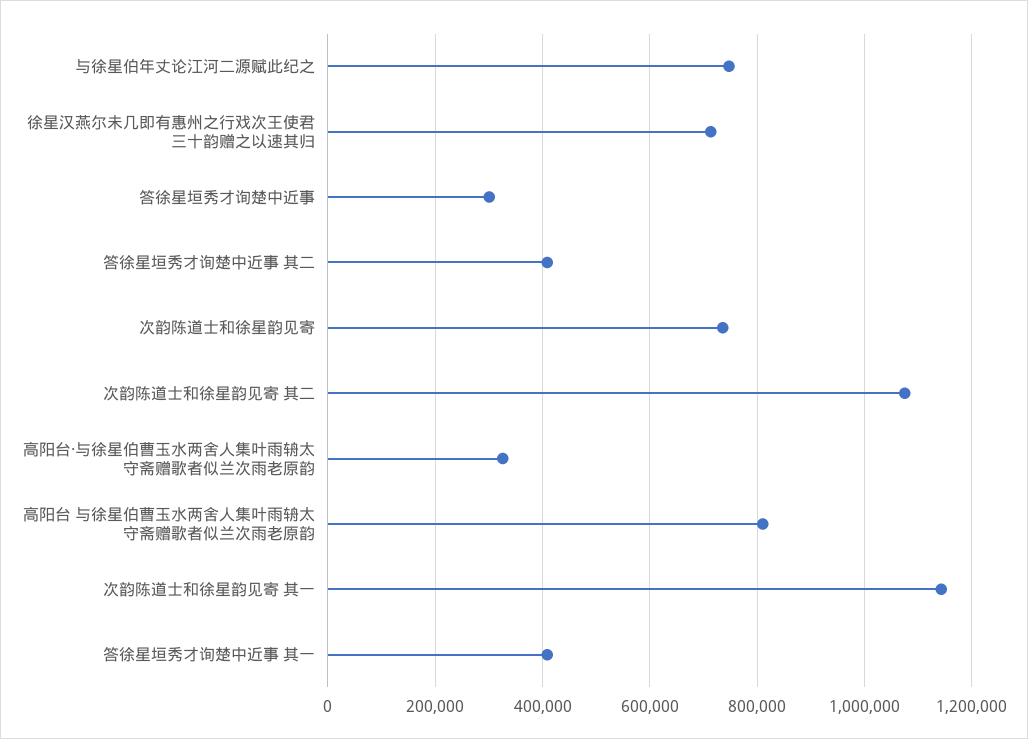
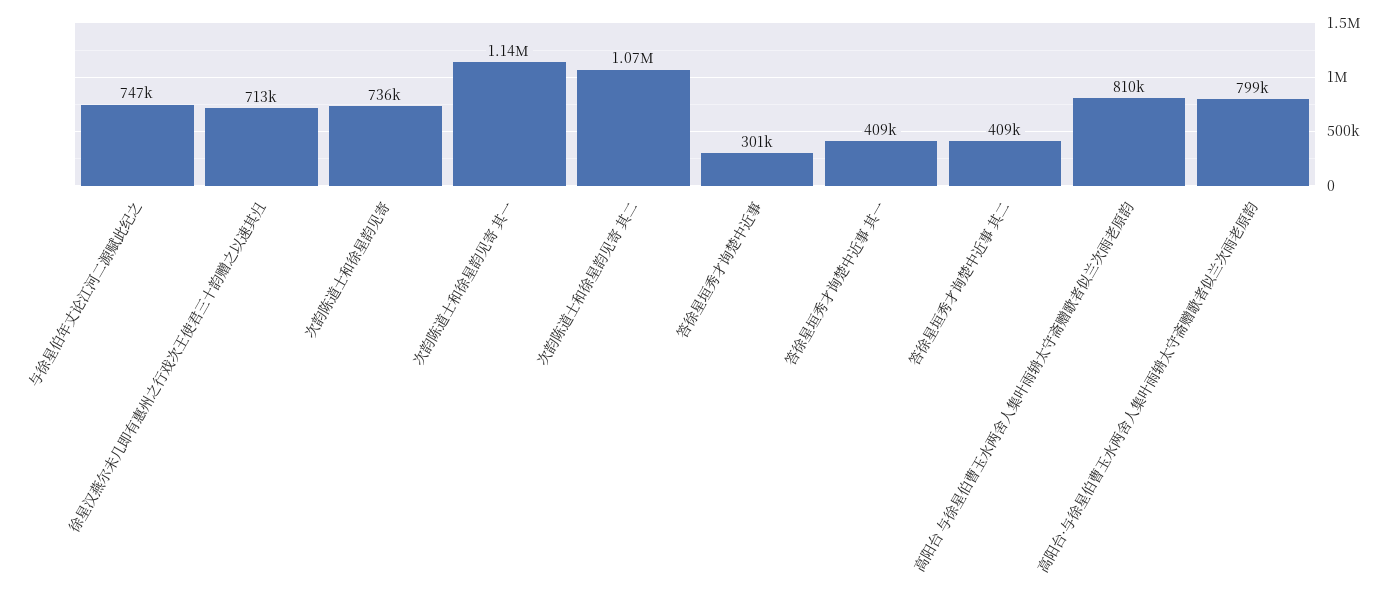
  {
    "与徐星伯年丈论江河二源赋此纪之": 747000,
    "徐星汉燕尔未几即有惠州之行戏次王使君三十韵赠之以速其归": 713000,
    "答徐星垣秀才询楚中近事": 301000,
    "答徐星垣秀才询楚中近事 其二": 409000,
    "次韵陈道士和徐星韵见寄": 736000,
    "次韵陈道士和徐星韵见寄 其二": 1070000,
-   "高阳台·与徐星伯曹玉水两舍人集叶雨辀太守斋赠歌者似兰次雨老原韵": 320000,
+   "高阳台·与徐星伯曹玉水两舍人集叶雨辀太守斋赠歌者似兰次雨老原韵": 799000,
    "高阳台 与徐星伯曹玉水两舍人集叶雨辀太守斋赠歌者似兰次雨老原韵": 810000,
    "次韵陈道士和徐星韵见寄 其一": 1140000,
    "答徐星垣秀才询楚中近事 其一": 409000
  }

